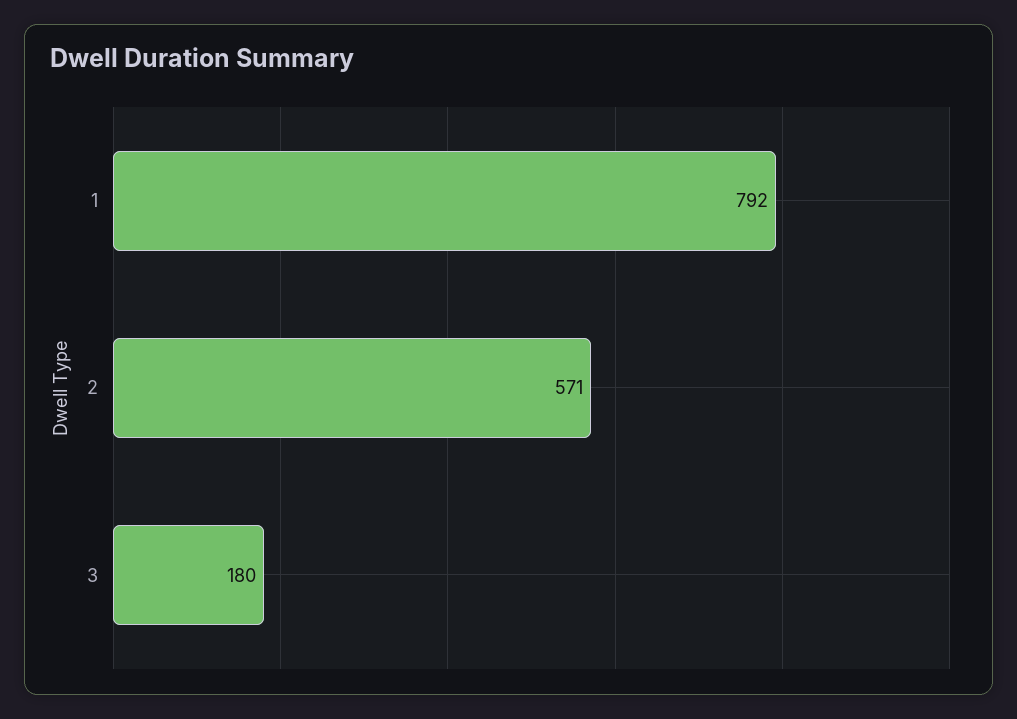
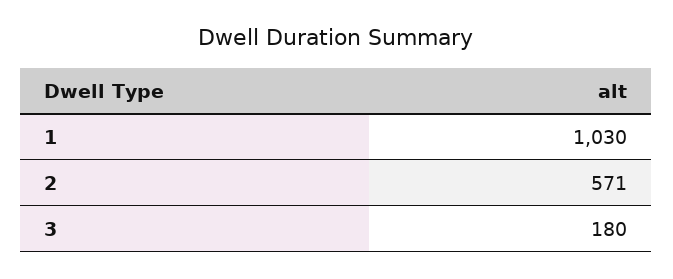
  {
-   "1": 792,
+   "1": 1030,
    "2": 571,
    "3": 180
  }

